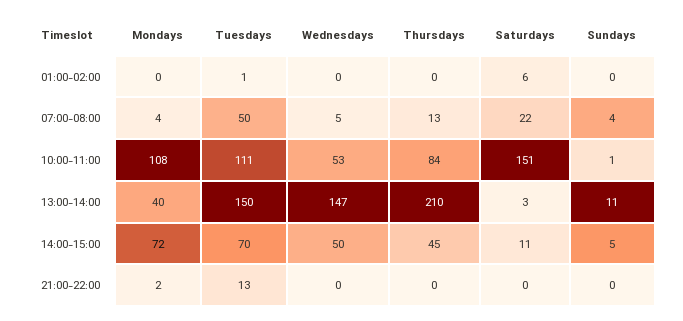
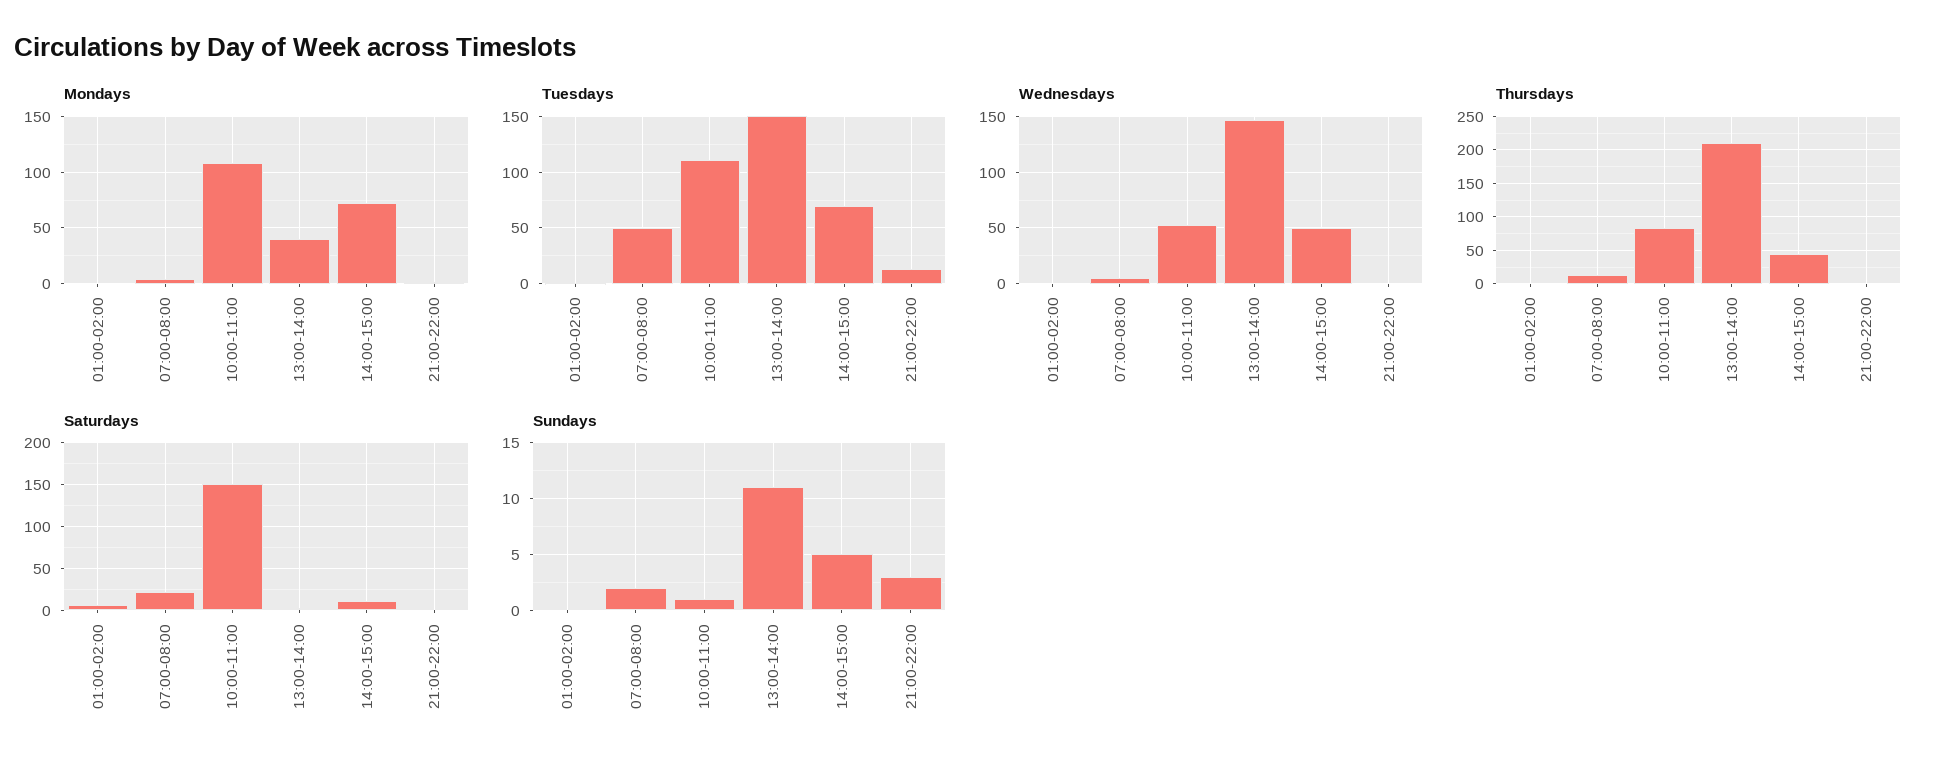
  {
    "Mondays": {
      "01:00-02:00": 0,
      "07:00-08:00": 4,
      "10:00-11:00": 108,
      "13:00-14:00": 40,
      "14:00-15:00": 72,
      "21:00-22:00": 2
    },
    "Tuesdays": {
      "01:00-02:00": 1,
      "07:00-08:00": 50,
      "10:00-11:00": 111,
      "13:00-14:00": 150,
      "14:00-15:00": 70,
      "21:00-22:00": 13
    },
    "Wednesdays": {
      "01:00-02:00": 0,
      "07:00-08:00": 5,
      "10:00-11:00": 53,
      "13:00-14:00": 147,
      "14:00-15:00": 50,
      "21:00-22:00": 0
    },
    "Thursdays": {
      "01:00-02:00": 0,
      "07:00-08:00": 13,
      "10:00-11:00": 84,
      "13:00-14:00": 210,
      "14:00-15:00": 45,
      "21:00-22:00": 0
    },
    "Saturdays": {
      "01:00-02:00": 6,
      "07:00-08:00": 22,
      "10:00-11:00": 151,
      "13:00-14:00": 3,
      "14:00-15:00": 11,
      "21:00-22:00": 0
    },
    "Sundays": {
      "01:00-02:00": 0,
-     "07:00-08:00": 4,
+     "07:00-08:00": 2,
      "10:00-11:00": 1,
      "13:00-14:00": 11,
      "14:00-15:00": 5,
-     "21:00-22:00": 0
+     "21:00-22:00": 3
    }
  }

